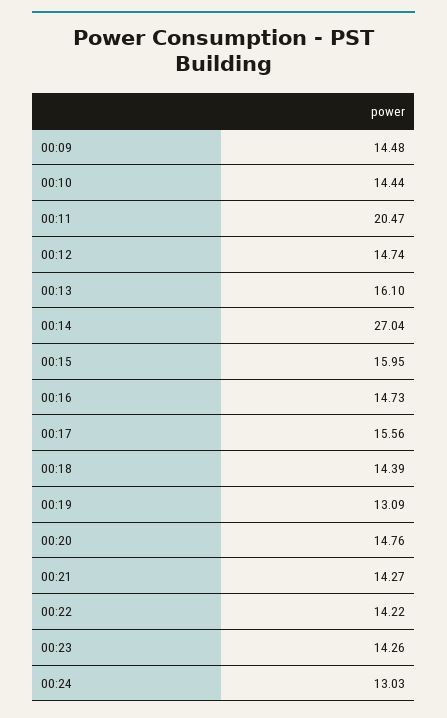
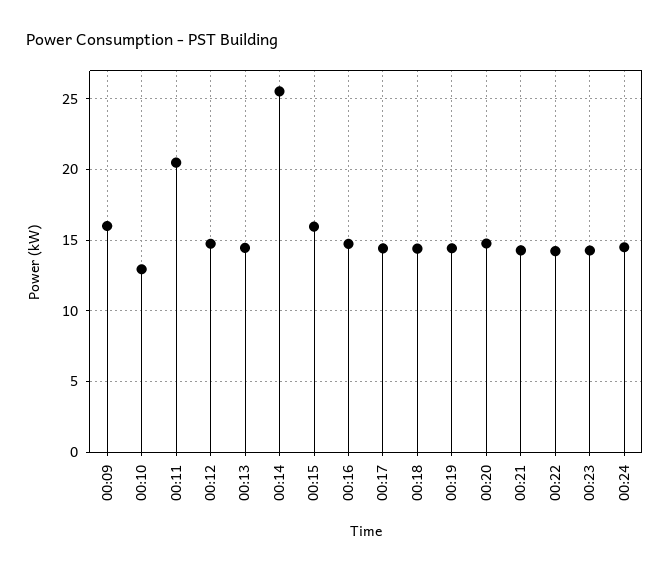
  {
-   "00:09": 14.48,
+   "00:09": 16,
-   "00:10": 14.44,
+   "00:10": 13,
    "00:11": 20.47,
    "00:12": 14.74,
-   "00:13": 16.1,
+   "00:13": 14.5,
-   "00:14": 27.04,
+   "00:14": 25.5,
    "00:15": 15.95,
    "00:16": 14.73,
-   "00:17": 15.56,
+   "00:17": 14.5,
    "00:18": 14.39,
-   "00:19": 13.09,
+   "00:19": 14.5,
    "00:20": 14.76,
    "00:21": 14.27,
    "00:22": 14.22,
    "00:23": 14.26,
-   "00:24": 13.03
+   "00:24": 14.5
  }

